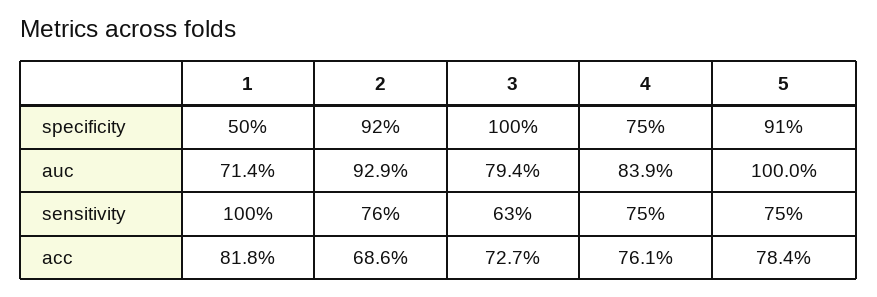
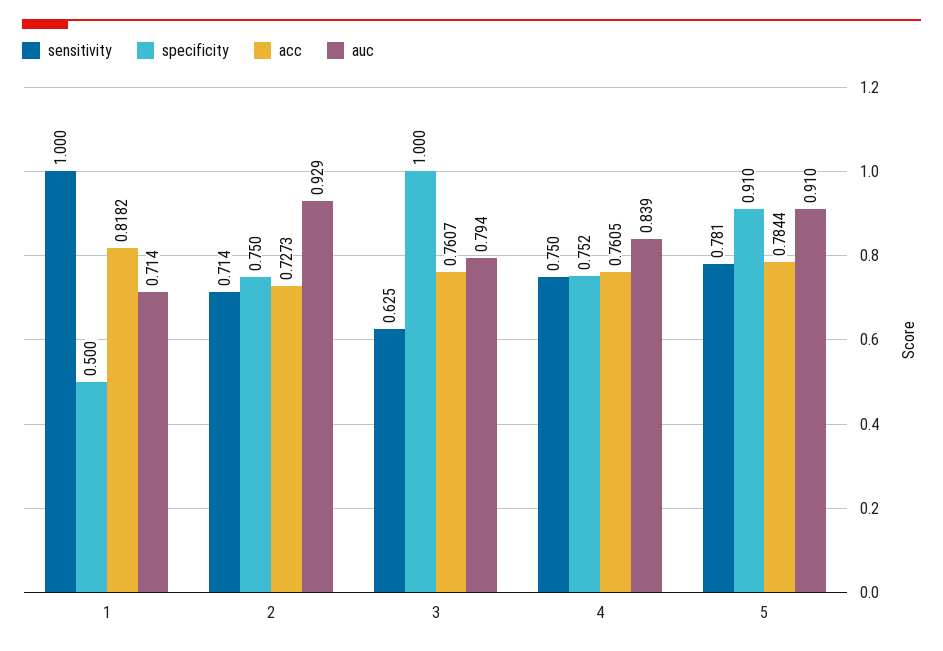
  {
    "specificity": {
      "1": 0.5,
-     "2": 0.92,
+     "2": 0.75,
      "3": 1,
      "4": 0.752,
      "5": 0.91
    },
    "auc": {
      "1": 0.714,
      "2": 0.929,
      "3": 0.794,
      "4": 0.839,
-     "5": 1
+     "5": 0.91
    },
    "sensitivity": {
      "1": 1,
-     "2": 0.76,
+     "2": 0.714,
      "3": 0.625,
      "4": 0.75,
-     "5": 0.75
+     "5": 0.781
    },
    "acc": {
      "1": 0.8182,
-     "2": 0.686,
+     "2": 0.7273,
-     "3": 0.727,
+     "3": 0.7607,
      "4": 0.7605,
      "5": 0.7844
    }
  }

